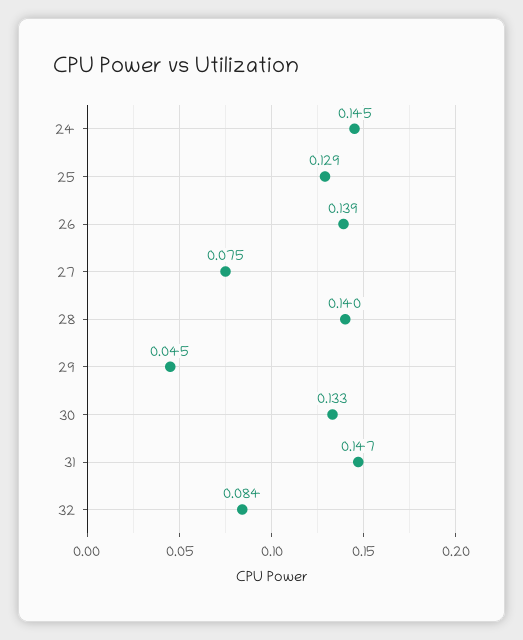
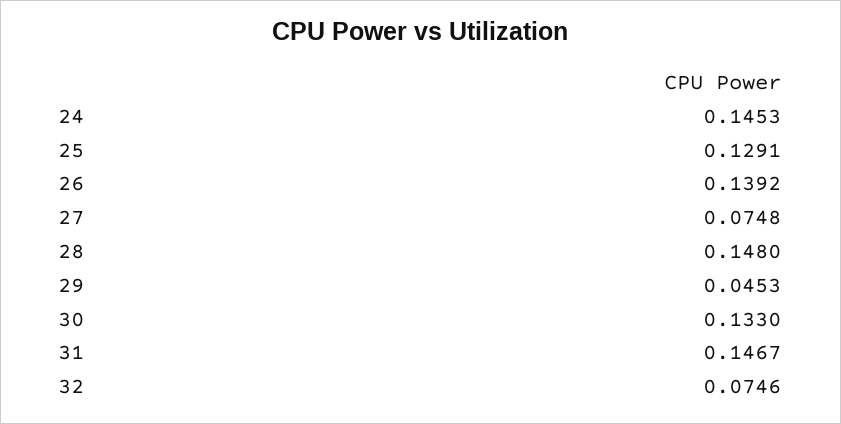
  {
    "24": 0.1453,
    "25": 0.1291,
    "26": 0.1392,
    "27": 0.0748,
-   "28": 0.14,
+   "28": 0.148,
    "29": 0.0453,
    "30": 0.133,
    "31": 0.1467,
-   "32": 0.084
+   "32": 0.0746
  }

